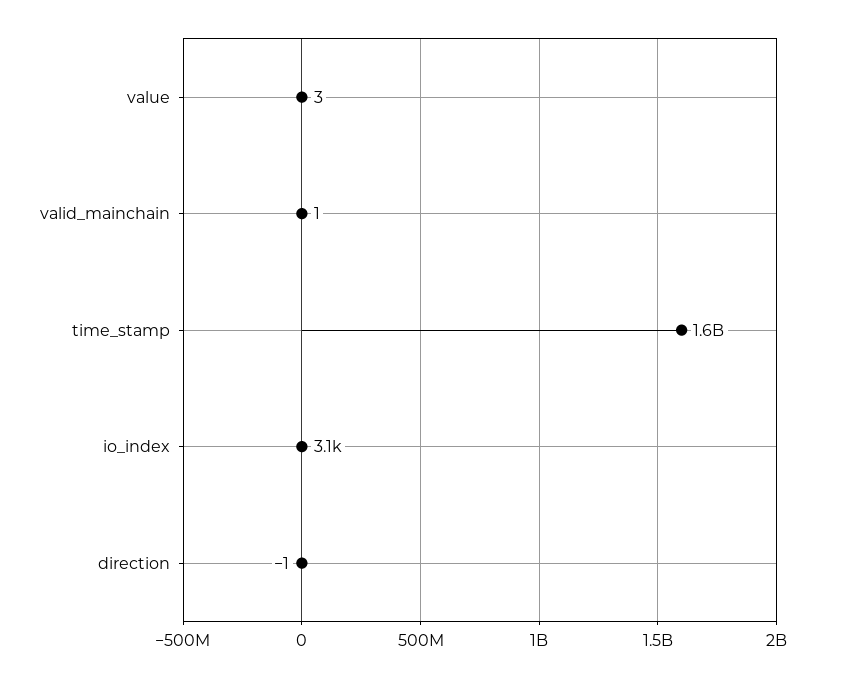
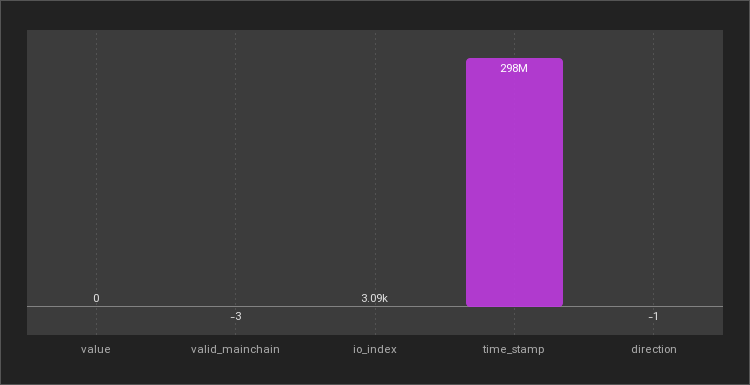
  {
-   "value": 3,
+   "value": 0,
-   "valid_mainchain": 1,
+   "valid_mainchain": -3,
-   "time_stamp": 1600000000,
+   "time_stamp": 298000000,
    "io_index": 3090,
    "direction": -1
  }

